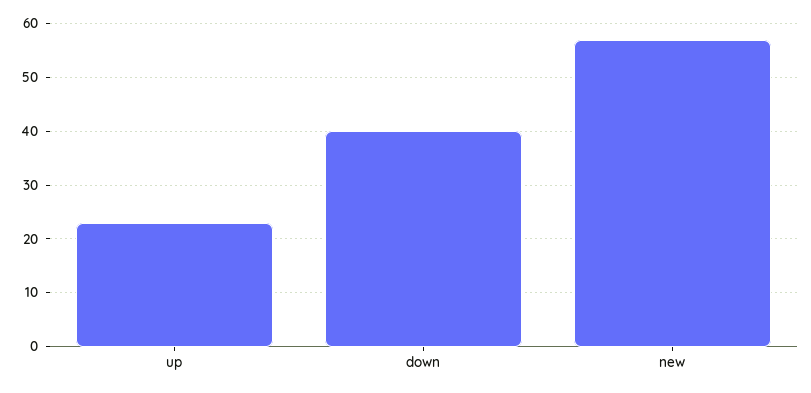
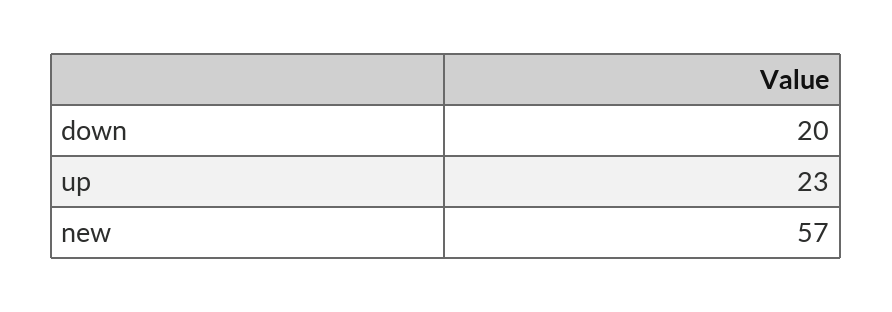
  {
    "up": 23,
-   "down": 40,
+   "down": 20,
    "new": 57
  }

